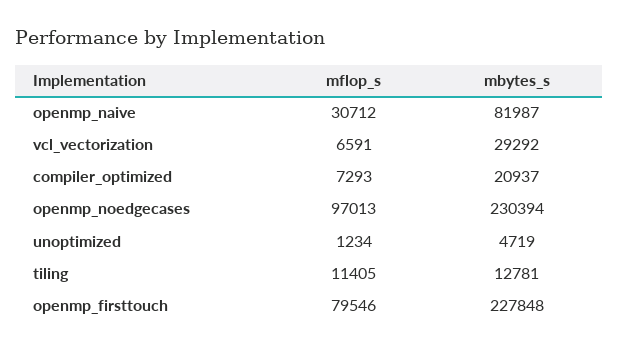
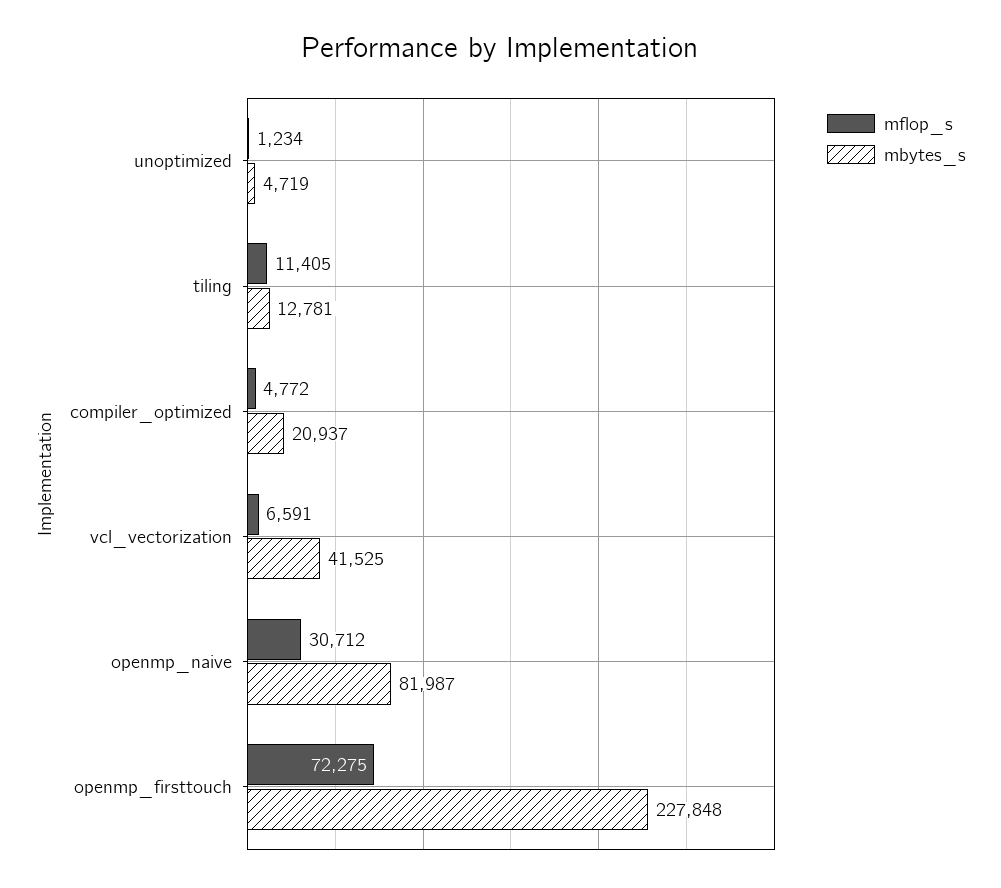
  {
    "mflop_s": {
      "openmp_naive": 30712,
      "vcl_vectorization": 6591,
-     "compiler_optimized": 7293,
+     "compiler_optimized": 4772,
-     "openmp_noedgecases": 97013,
      "unoptimized": 1234,
      "tiling": 11405,
-     "openmp_firsttouch": 79546
+     "openmp_firsttouch": 72275
    },
    "mbytes_s": {
      "openmp_naive": 81987,
-     "vcl_vectorization": 29292,
+     "vcl_vectorization": 41525,
      "compiler_optimized": 20937,
-     "openmp_noedgecases": 230394,
      "unoptimized": 4719,
      "tiling": 12781,
      "openmp_firsttouch": 227848
    }
  }

